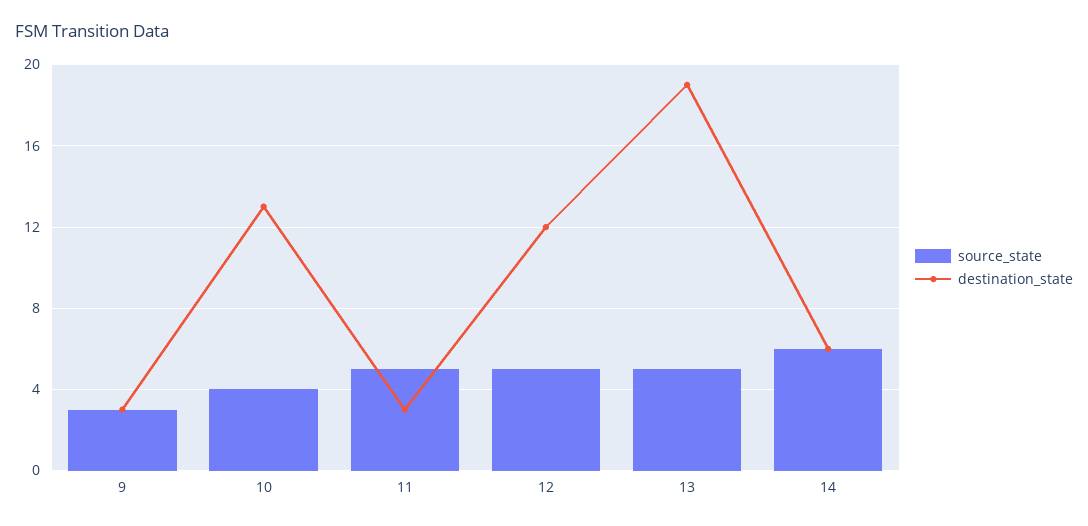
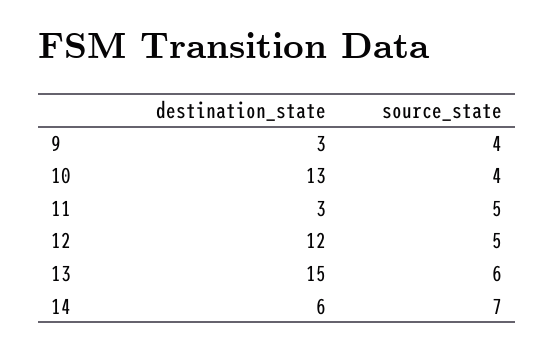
  {
    "source_state": {
-     "9": 3,
+     "9": 4,
      "10": 4,
      "11": 5,
      "12": 5,
-     "13": 5,
+     "13": 6,
-     "14": 6
+     "14": 7
    },
    "destination_state": {
      "9": 3,
      "10": 13,
      "11": 3,
      "12": 12,
-     "13": 19,
+     "13": 15,
      "14": 6
    }
  }

